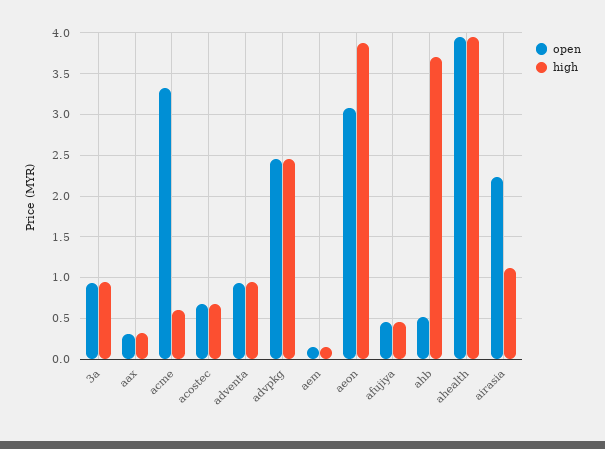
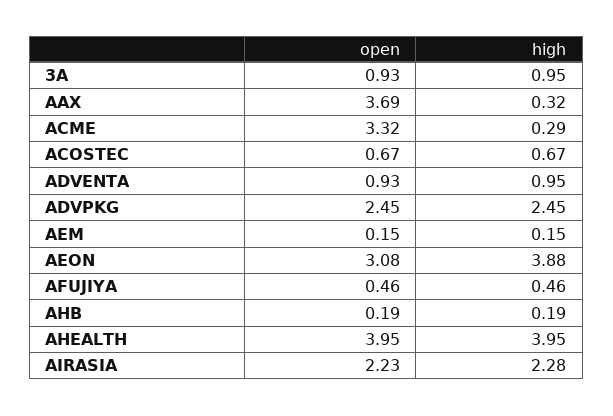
  {
    "open": {
      "3a": 0.93,
-     "aax": 0.3,
+     "aax": 3.69,
      "acme": 3.32,
      "acostec": 0.67,
      "adventa": 0.93,
      "advpkg": 2.45,
      "aem": 0.15,
      "aeon": 3.08,
      "afujiya": 0.46,
-     "ahb": 0.5,
+     "ahb": 0.19,
      "ahealth": 3.95,
      "airasia": 2.23
    },
    "high": {
      "3a": 0.95,
      "aax": 0.32,
-     "acme": 0.6,
+     "acme": 0.29,
      "acostec": 0.67,
      "adventa": 0.95,
      "advpkg": 2.45,
      "aem": 0.15,
      "aeon": 3.88,
      "afujiya": 0.46,
-     "ahb": 3.7,
+     "ahb": 0.19,
      "ahealth": 3.95,
-     "airasia": 1.1
+     "airasia": 2.28
    }
  }

